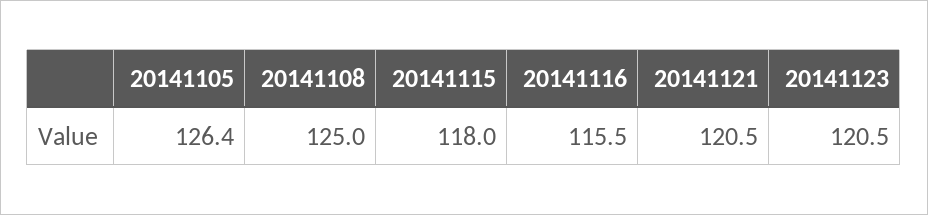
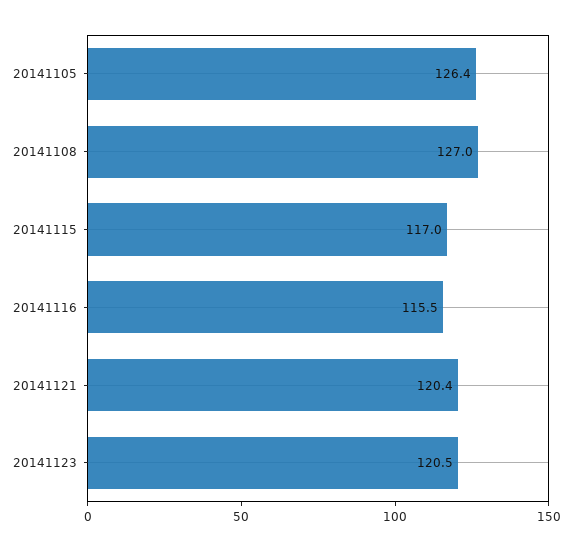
  {
    "20141105": 126.4,
-   "20141108": 125,
+   "20141108": 127,
-   "20141115": 118,
+   "20141115": 117,
    "20141116": 115.5,
-   "20141121": 120.5,
+   "20141121": 120.4,
    "20141123": 120.5
  }

